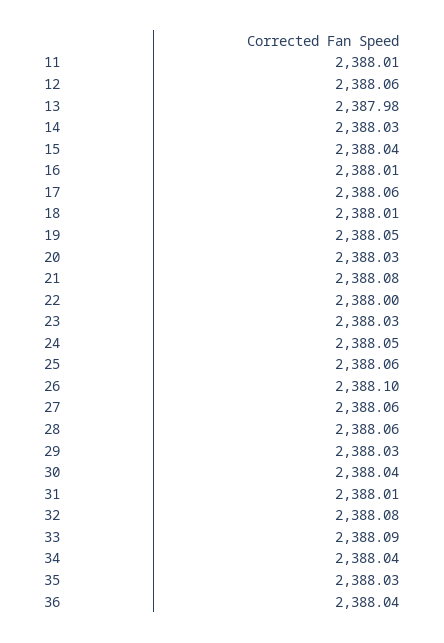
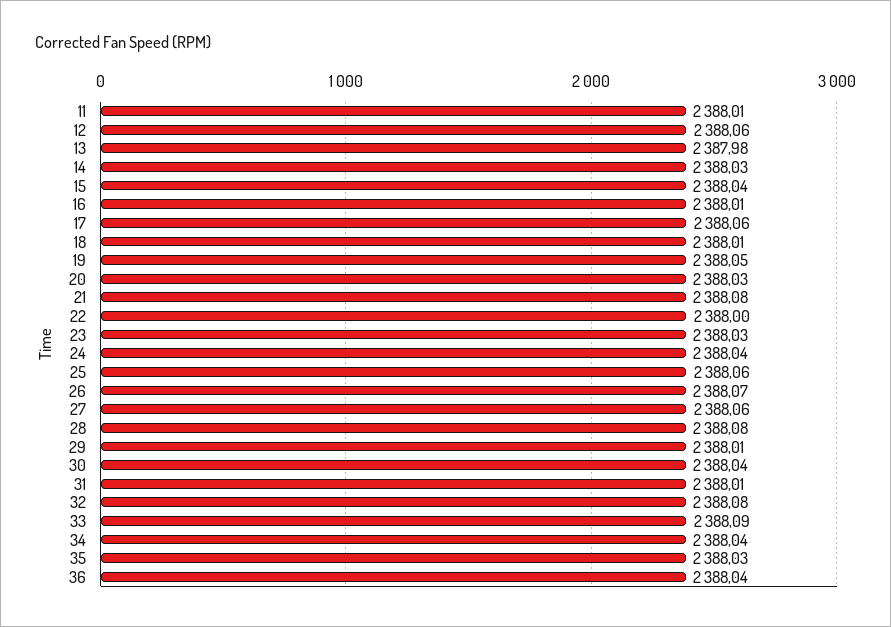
  {
    "11": 2388.01,
    "12": 2388.06,
    "13": 2387.98,
    "14": 2388.03,
    "15": 2388.04,
    "16": 2388.01,
    "17": 2388.06,
    "18": 2388.01,
    "19": 2388.05,
    "20": 2388.03,
    "21": 2388.08,
    "22": 2388,
    "23": 2388.03,
-   "24": 2388.05,
+   "24": 2388.04,
    "25": 2388.06,
-   "26": 2388.1,
+   "26": 2388.07,
    "27": 2388.06,
-   "28": 2388.06,
+   "28": 2388.08,
-   "29": 2388.03,
+   "29": 2388.01,
    "30": 2388.04,
    "31": 2388.01,
    "32": 2388.08,
    "33": 2388.09,
    "34": 2388.04,
    "35": 2388.03,
    "36": 2388.04
  }

